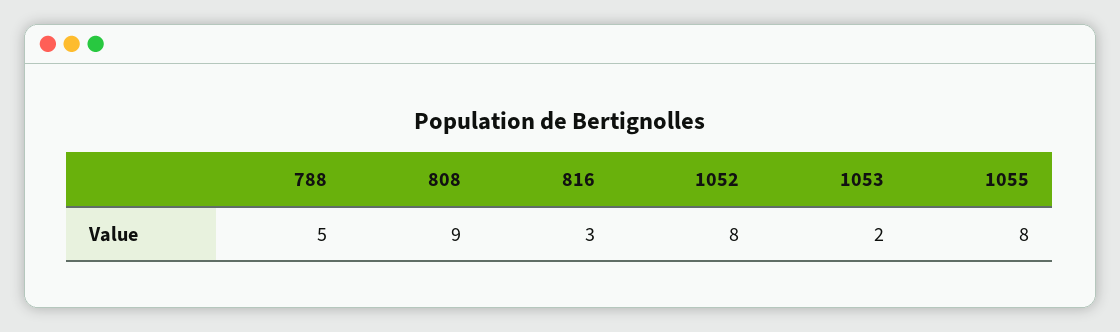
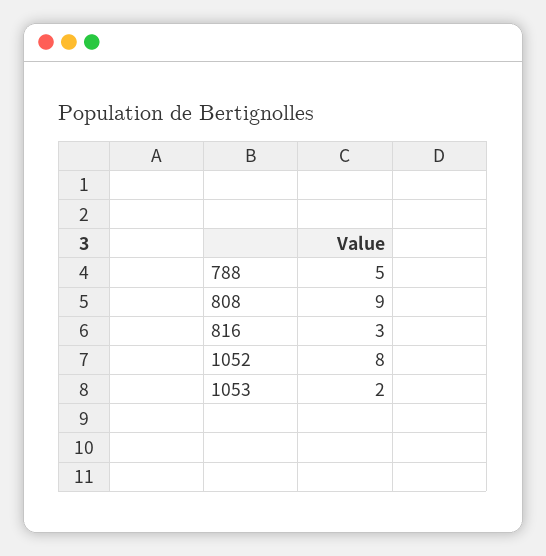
  {
    "788": 5,
    "808": 9,
    "816": 3,
    "1052": 8,
-   "1053": 2,
+   "1053": 2
-   "1055": 8
  }

